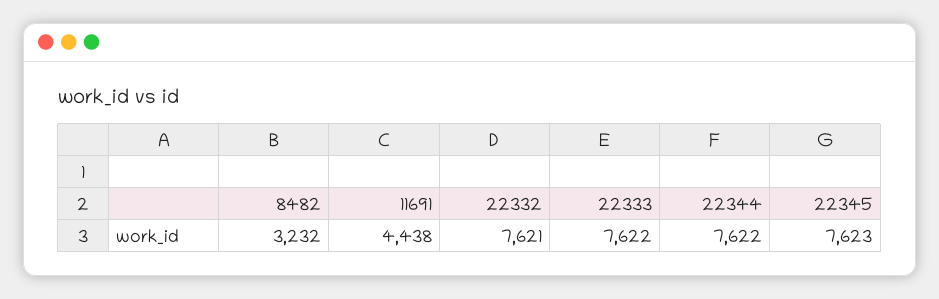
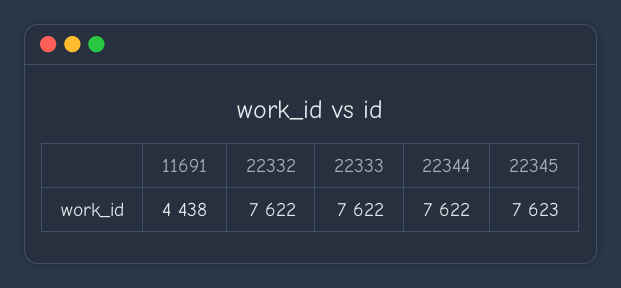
  {
-   "8482": 3232,
    "11691": 4438,
-   "22332": 7621,
+   "22332": 7622,
    "22333": 7622,
    "22344": 7622,
    "22345": 7623
  }

